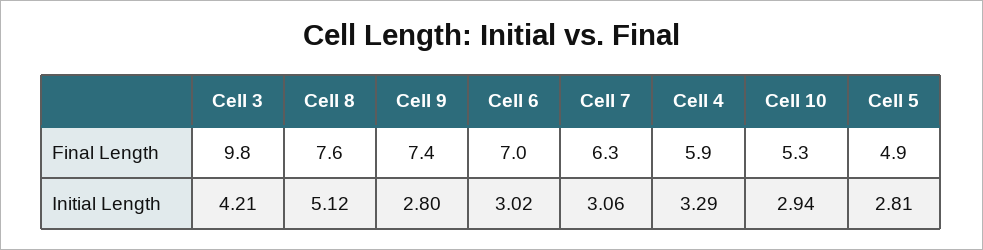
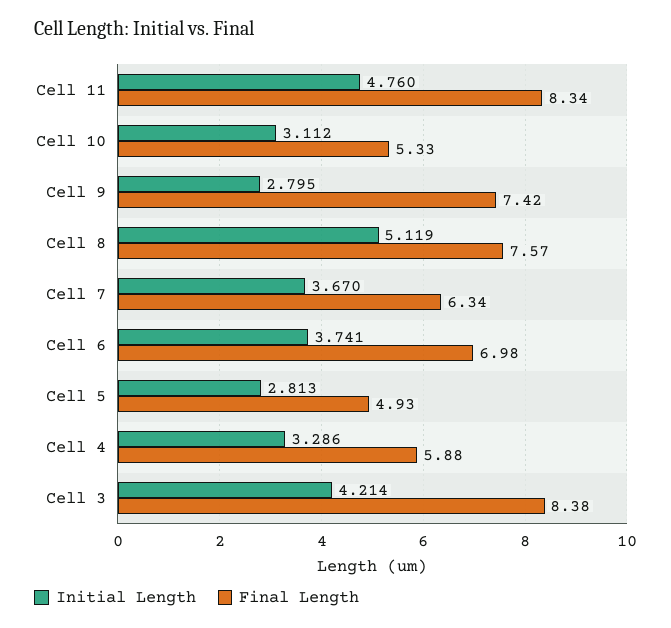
  {
    "Final Length": {
-     "Cell 3": 9.8,
+     "Cell 3": 8.38,
      "Cell 8": 7.57,
      "Cell 9": 7.42,
      "Cell 6": 6.98,
      "Cell 7": 6.34,
      "Cell 4": 5.88,
      "Cell 10": 5.33,
-     "Cell 5": 4.93
+     "Cell 5": 4.93,
+     "Cell 11": 8.34
    },
    "Initial Length": {
      "Cell 3": 4.214,
      "Cell 8": 5.119,
      "Cell 9": 2.795,
-     "Cell 6": 3.02,
+     "Cell 6": 3.741,
-     "Cell 7": 3.06,
+     "Cell 7": 3.67,
      "Cell 4": 3.286,
-     "Cell 10": 2.94,
+     "Cell 10": 3.112,
-     "Cell 5": 2.813
+     "Cell 5": 2.813,
+     "Cell 11": 4.76
    }
  }

